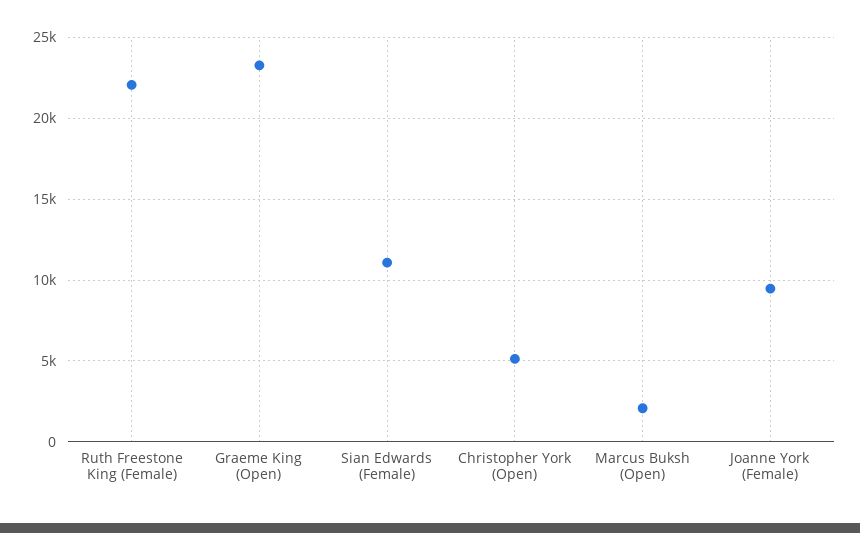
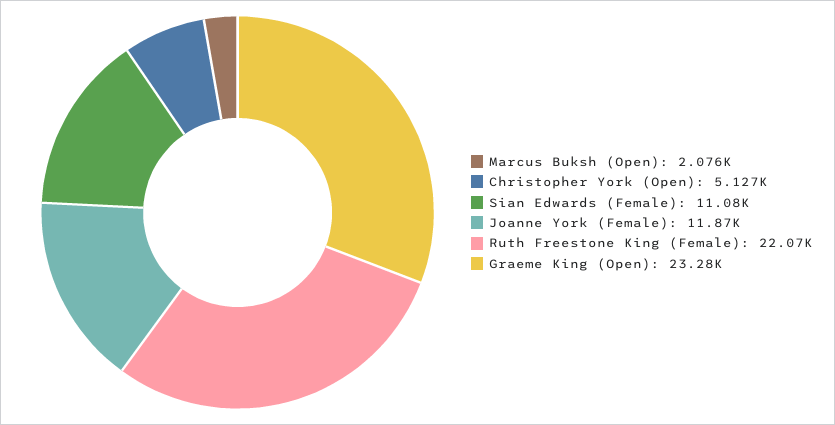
  {
    "Ruth Freestone King (Female)": 22070,
    "Graeme King (Open)": 23280,
    "Sian Edwards (Female)": 11080,
    "Christopher York (Open)": 5127,
    "Marcus Buksh (Open)": 2076,
-   "Joanne York (Female)": 9500
+   "Joanne York (Female)": 11870
  }

